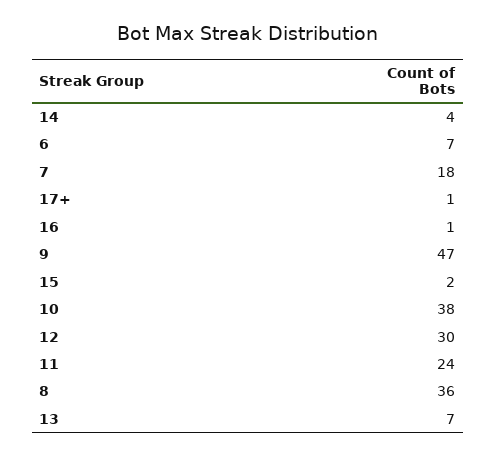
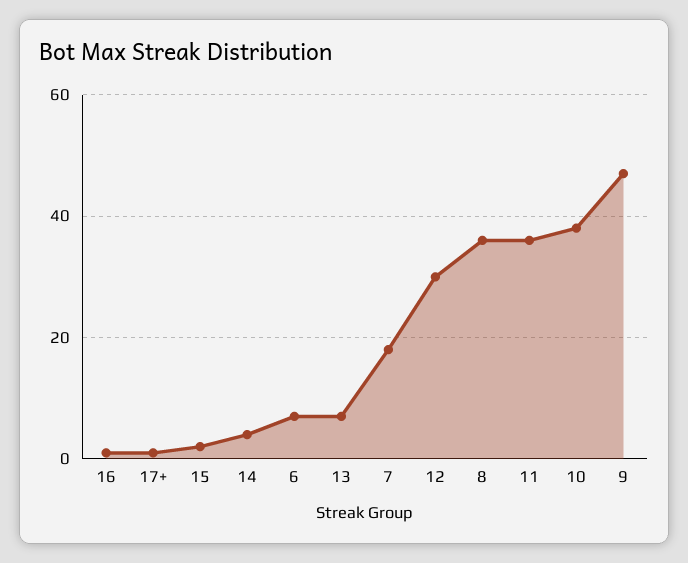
  {
    "14": 4,
    "6": 7,
    "7": 18,
    "17+": 1,
    "16": 1,
    "9": 47,
    "15": 2,
    "10": 38,
    "12": 30,
-   "11": 24,
+   "11": 35,
    "8": 36,
    "13": 7
  }

